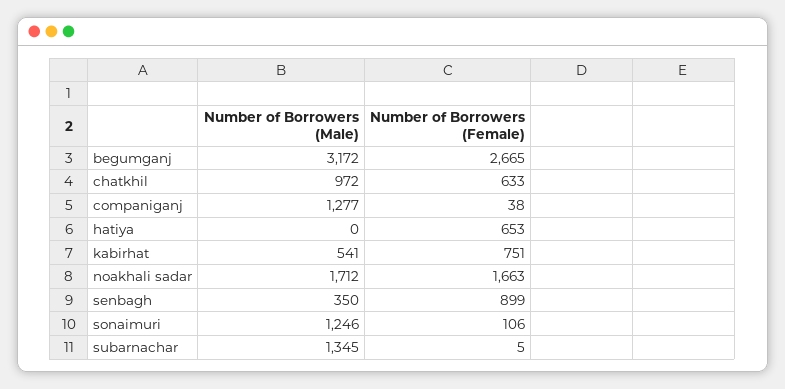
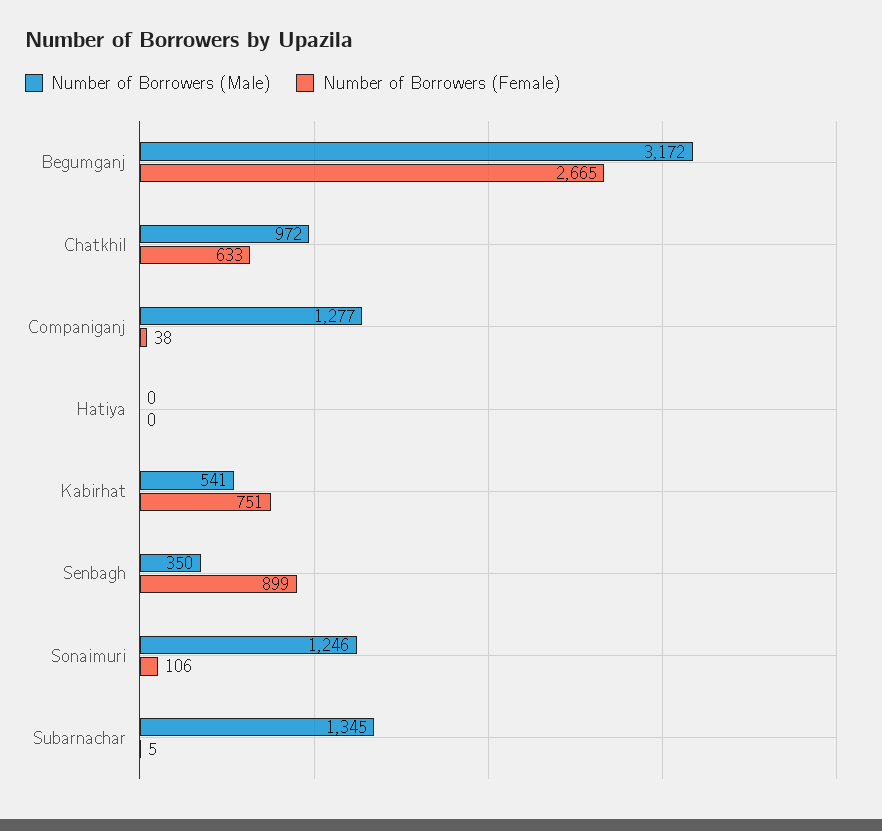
  {
    "Number of Borrowers (Male)": {
      "begumganj": 3172,
      "chatkhil": 972,
      "companiganj": 1277,
      "hatiya": 0,
      "kabirhat": 541,
-     "noakhali sadar": 1712,
      "senbagh": 350,
      "sonaimuri": 1246,
      "subarnachar": 1345
    },
    "Number of Borrowers (Female)": {
      "begumganj": 2665,
      "chatkhil": 633,
      "companiganj": 38,
-     "hatiya": 653,
+     "hatiya": 0,
      "kabirhat": 751,
-     "noakhali sadar": 1663,
      "senbagh": 899,
      "sonaimuri": 106,
      "subarnachar": 5
    }
  }

